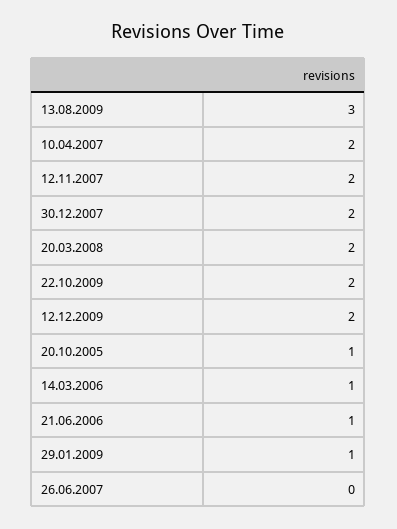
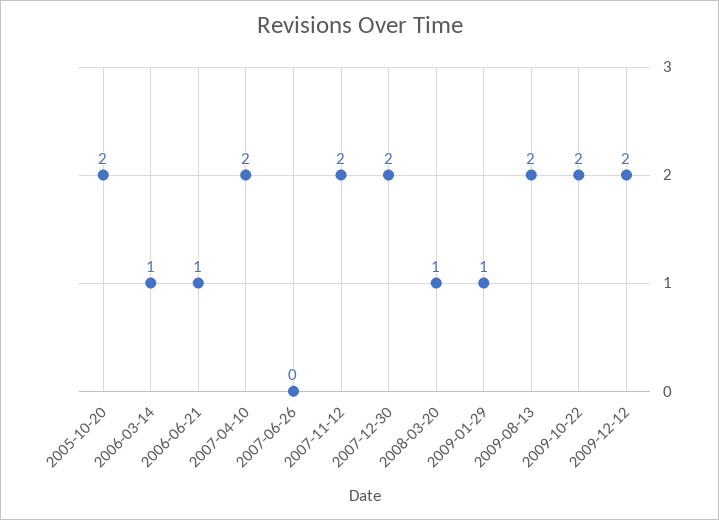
  {
-   "13.08.2009": 3,
+   "13.08.2009": 2,
    "10.04.2007": 2,
    "12.11.2007": 2,
    "30.12.2007": 2,
-   "20.03.2008": 2,
+   "20.03.2008": 1,
    "22.10.2009": 2,
    "12.12.2009": 2,
-   "20.10.2005": 1,
+   "20.10.2005": 2,
    "14.03.2006": 1,
    "21.06.2006": 1,
    "29.01.2009": 1,
    "26.06.2007": 0
  }

